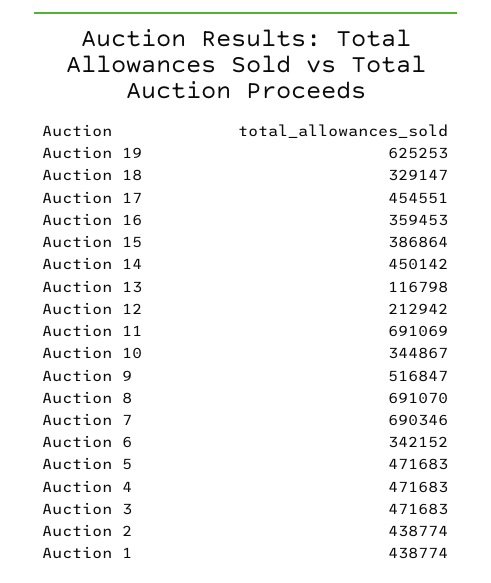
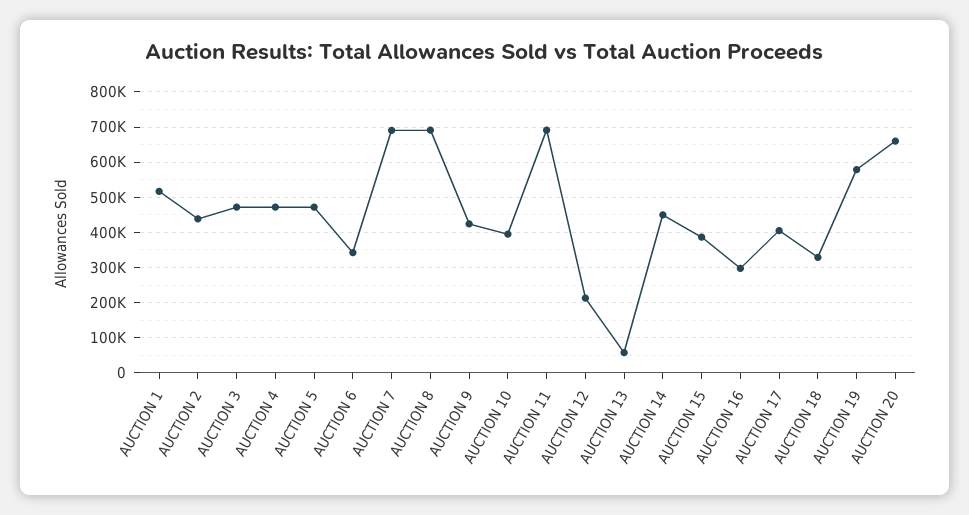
  {
-   "Auction 19": 625253,
+   "Auction 19": 580000,
    "Auction 18": 329147,
-   "Auction 17": 454551,
+   "Auction 17": 400000,
-   "Auction 16": 359453,
+   "Auction 16": 300000,
    "Auction 15": 386864,
    "Auction 14": 450142,
-   "Auction 13": 116798,
+   "Auction 13": 60000,
    "Auction 12": 212942,
    "Auction 11": 691069,
-   "Auction 10": 344867,
+   "Auction 10": 400000,
-   "Auction 9": 516847,
+   "Auction 9": 420000,
    "Auction 8": 691070,
    "Auction 7": 690346,
    "Auction 6": 342152,
    "Auction 5": 471683,
    "Auction 4": 471683,
    "Auction 3": 471683,
    "Auction 2": 438774,
-   "Auction 1": 438774
+   "Auction 1": 520000,
+   "AUCTION 20": 660000
  }

